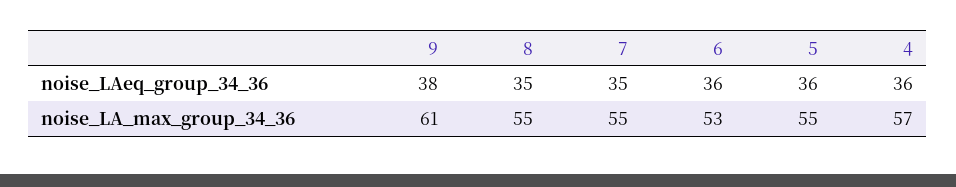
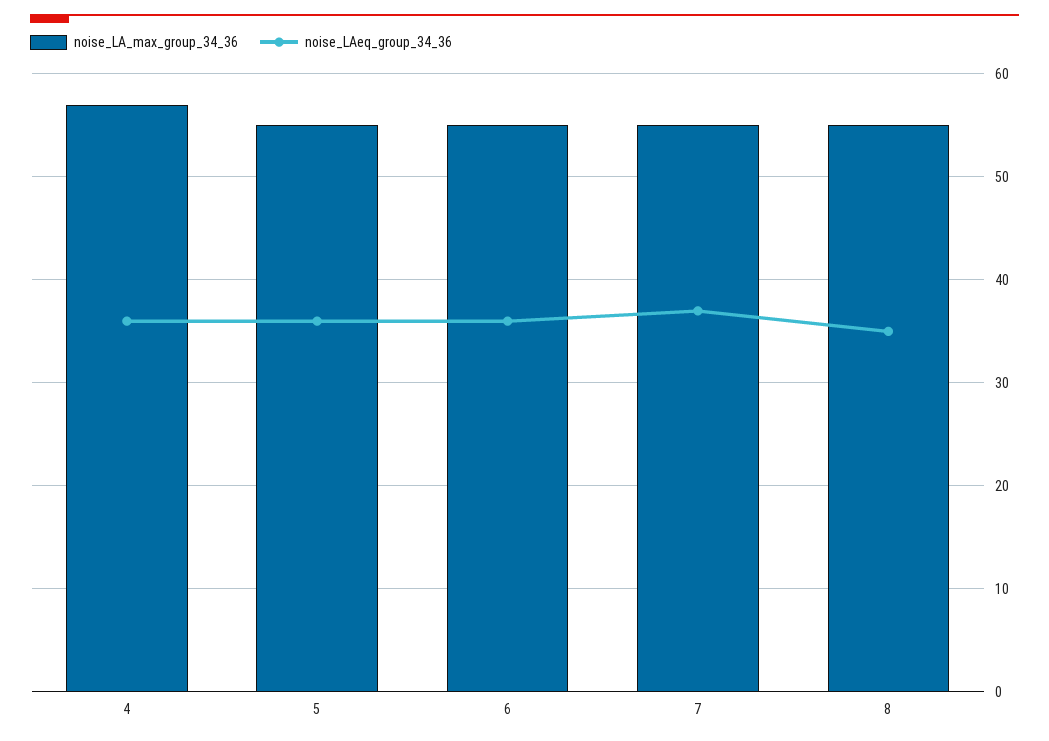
  {
    "noise_LAeq_group_34_36": {
-     "9": 38,
      "8": 35,
-     "7": 35,
+     "7": 37,
      "6": 36,
      "5": 36,
      "4": 36
    },
    "noise_LA_max_group_34_36": {
-     "9": 61,
      "8": 55,
      "7": 55,
-     "6": 53,
+     "6": 55,
      "5": 55,
      "4": 57
    }
  }

